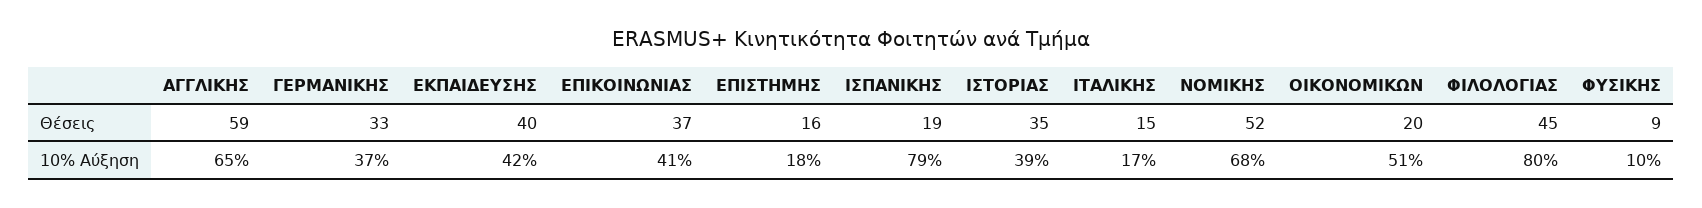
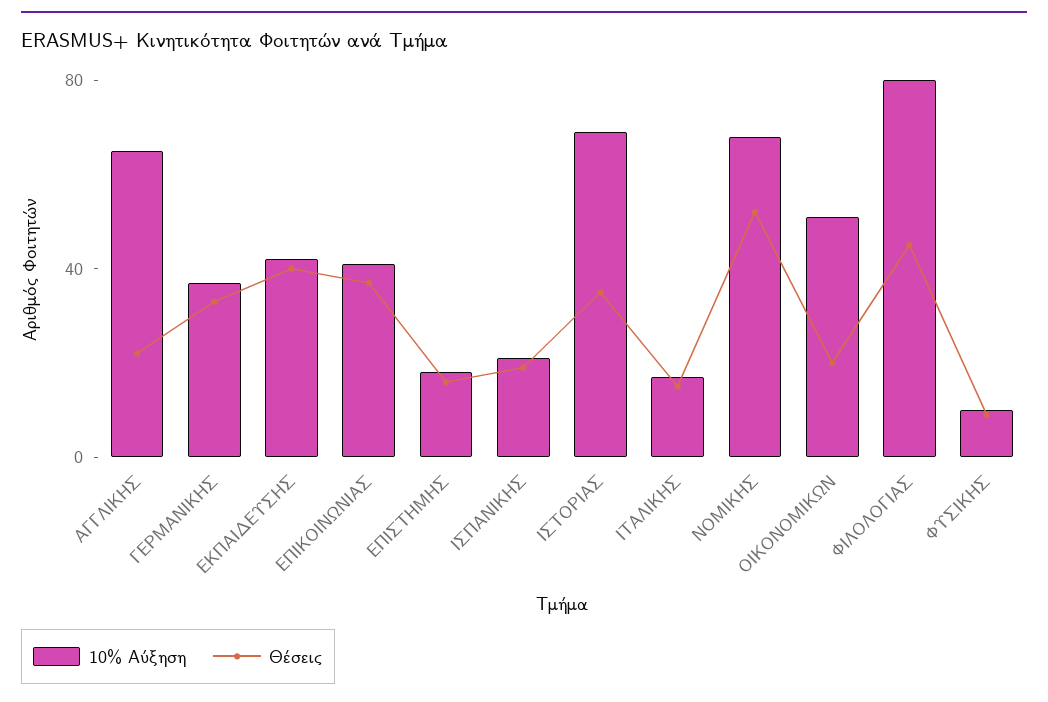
  {
    "Θέσεις": {
-     "ΑΓΓΛΙΚΗΣ": 59,
+     "ΑΓΓΛΙΚΗΣ": 20,
      "ΓΕΡΜΑΝΙΚΗΣ": 33,
      "ΕΚΠΑΙΔΕΥΣΗΣ": 40,
      "ΕΠΙΚΟΙΝΩΝΙΑΣ": 37,
      "ΕΠΙΣΤΗΜΗΣ": 16,
      "ΙΣΠΑΝΙΚΗΣ": 19,
      "ΙΣΤΟΡΙΑΣ": 35,
      "ΙΤΑΛΙΚΗΣ": 15,
      "ΝΟΜΙΚΗΣ": 52,
      "ΟΙΚΟΝΟΜΙΚΩΝ": 20,
      "ΦΙΛΟΛΟΓΙΑΣ": 45,
      "ΦΥΣΙΚΗΣ": 9
    },
    "10% Αύξηση": {
      "ΑΓΓΛΙΚΗΣ": 65,
      "ΓΕΡΜΑΝΙΚΗΣ": 37,
      "ΕΚΠΑΙΔΕΥΣΗΣ": 42,
      "ΕΠΙΚΟΙΝΩΝΙΑΣ": 41,
      "ΕΠΙΣΤΗΜΗΣ": 18,
-     "ΙΣΠΑΝΙΚΗΣ": 79,
+     "ΙΣΠΑΝΙΚΗΣ": 20,
-     "ΙΣΤΟΡΙΑΣ": 39,
+     "ΙΣΤΟΡΙΑΣ": 70,
      "ΙΤΑΛΙΚΗΣ": 17,
      "ΝΟΜΙΚΗΣ": 68,
      "ΟΙΚΟΝΟΜΙΚΩΝ": 51,
      "ΦΙΛΟΛΟΓΙΑΣ": 80,
      "ΦΥΣΙΚΗΣ": 10
    }
  }

